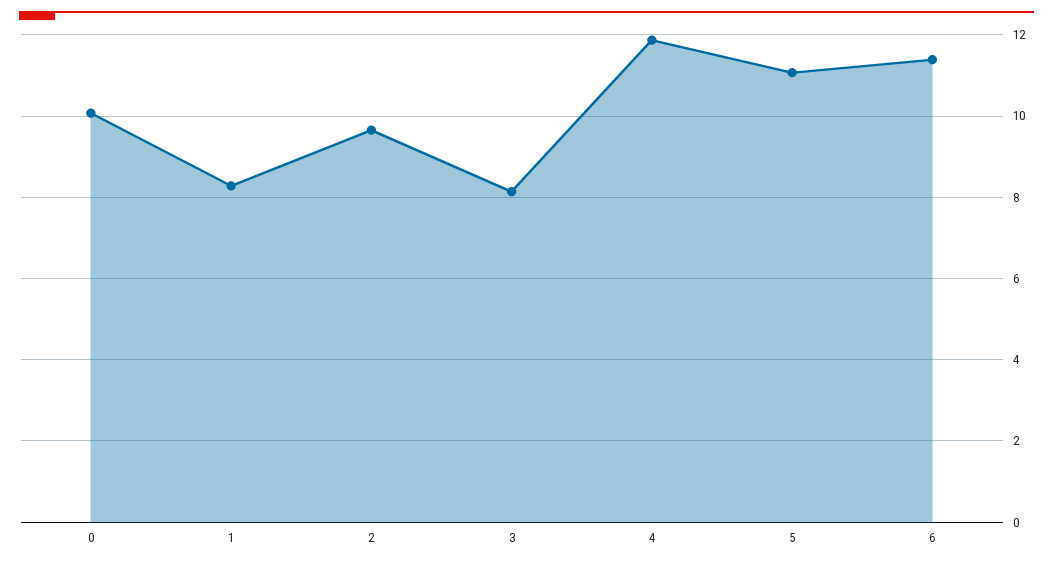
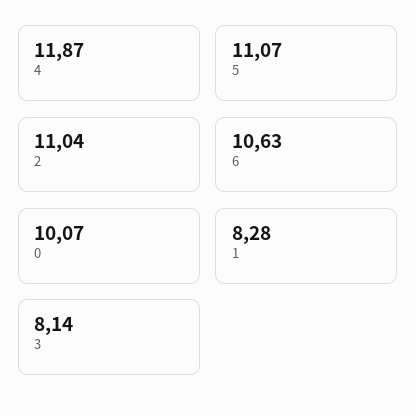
  {
    "0": 10.07,
    "1": 8.28,
-   "2": 9.6,
+   "2": 11.04,
    "3": 8.14,
    "4": 11.87,
    "5": 11.07,
-   "6": 11.4
+   "6": 10.63
  }

